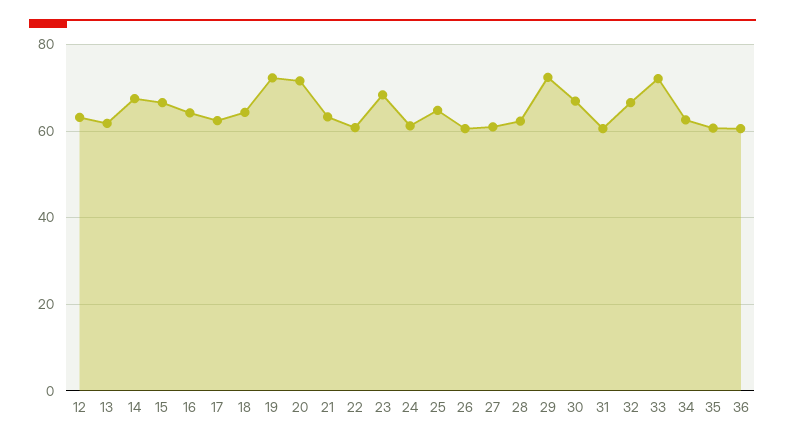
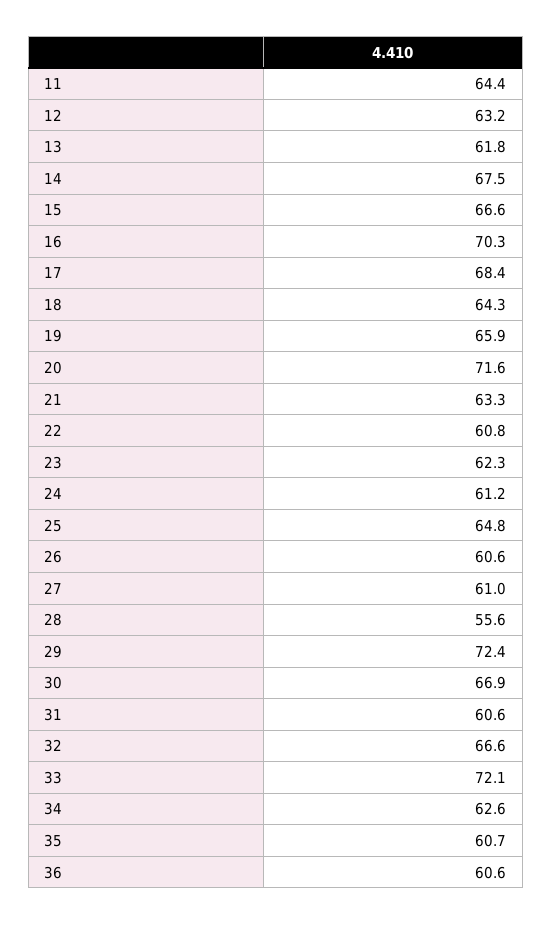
  {
    "12": 63.2,
    "13": 61.8,
    "14": 67.5,
    "15": 66.6,
-   "16": 64,
+   "16": 70.3,
-   "17": 62,
+   "17": 68.4,
    "18": 64.3,
-   "19": 72,
+   "19": 65.9,
    "20": 71.6,
    "21": 63.3,
    "22": 60.8,
-   "23": 68,
+   "23": 62.3,
    "24": 61.2,
    "25": 64.8,
    "26": 60.6,
    "27": 61,
-   "28": 62,
+   "28": 55.6,
    "29": 72.4,
    "30": 66.9,
    "31": 60.6,
    "32": 66.6,
    "33": 72.1,
    "34": 62.6,
    "35": 60.7,
-   "36": 60.6
+   "36": 60.6,
+   "11": 64.4
  }

